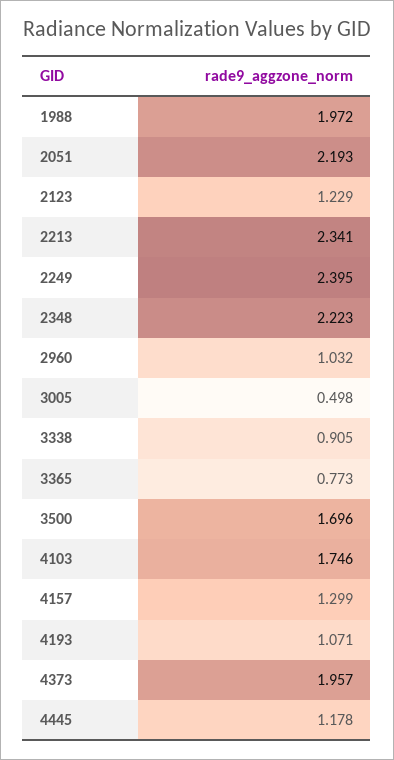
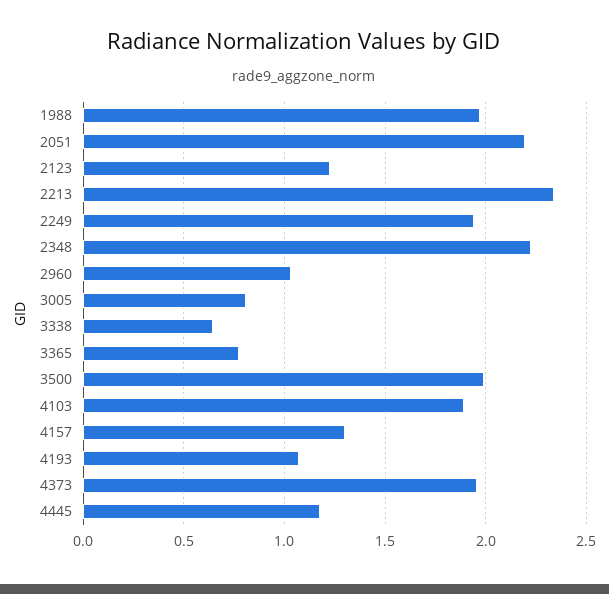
  {
    "1988": 1.972,
    "2051": 2.193,
    "2123": 1.229,
    "2213": 2.341,
-   "2249": 2.395,
+   "2249": 1.95,
    "2348": 2.223,
    "2960": 1.032,
-   "3005": 0.498,
+   "3005": 0.8,
-   "3338": 0.905,
+   "3338": 0.65,
    "3365": 0.773,
-   "3500": 1.696,
+   "3500": 2,
-   "4103": 1.746,
+   "4103": 1.9,
    "4157": 1.299,
    "4193": 1.071,
    "4373": 1.957,
    "4445": 1.178
  }

